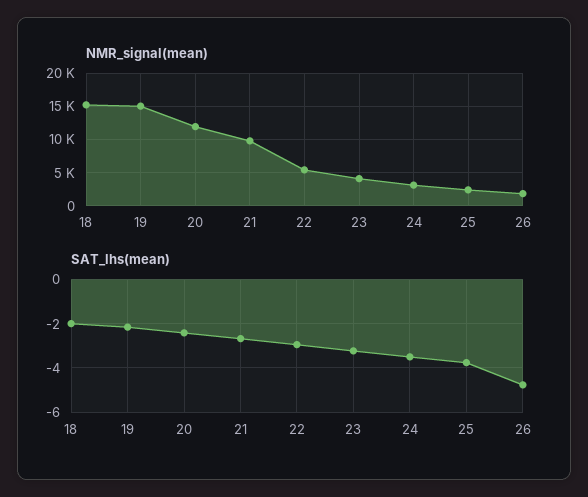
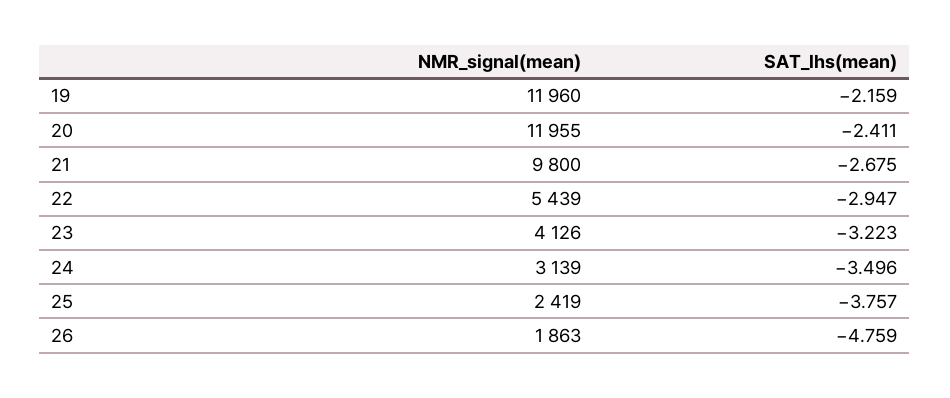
  {
    "NMR_signal(mean)": {
-     "18": 15000,
-     "19": 15000,
+     "19": 11960,
      "20": 11955,
      "21": 9800,
      "22": 5439,
      "23": 4126,
      "24": 3139,
      "25": 2419,
      "26": 1863
    },
    "SAT_lhs(mean)": {
-     "18": -2,
      "19": -2.159,
      "20": -2.411,
      "21": -2.675,
      "22": -2.947,
      "23": -3.223,
      "24": -3.496,
      "25": -3.757,
      "26": -4.759
    }
  }

